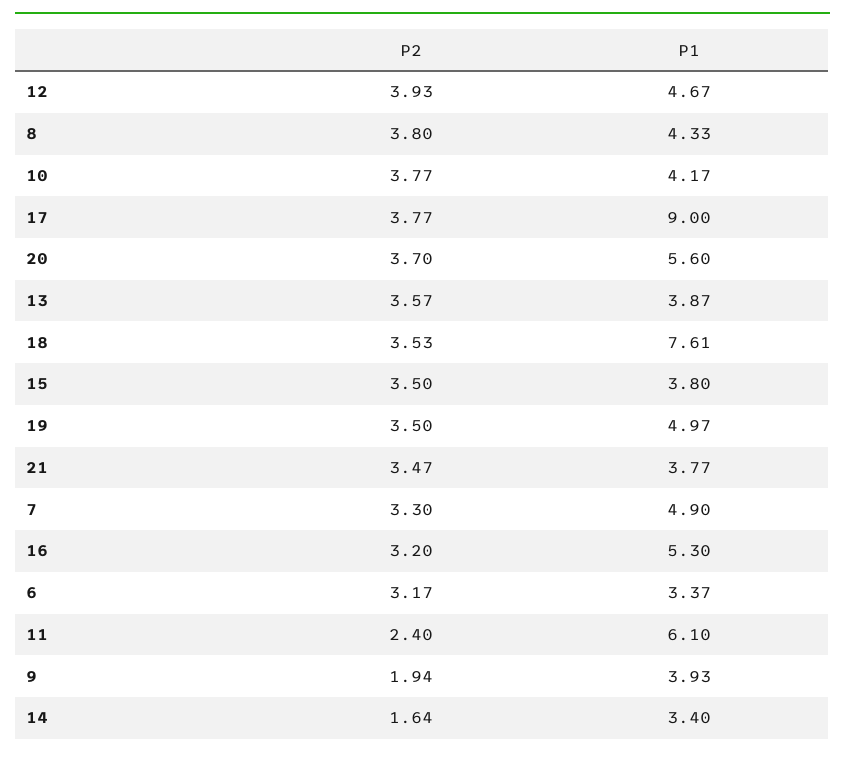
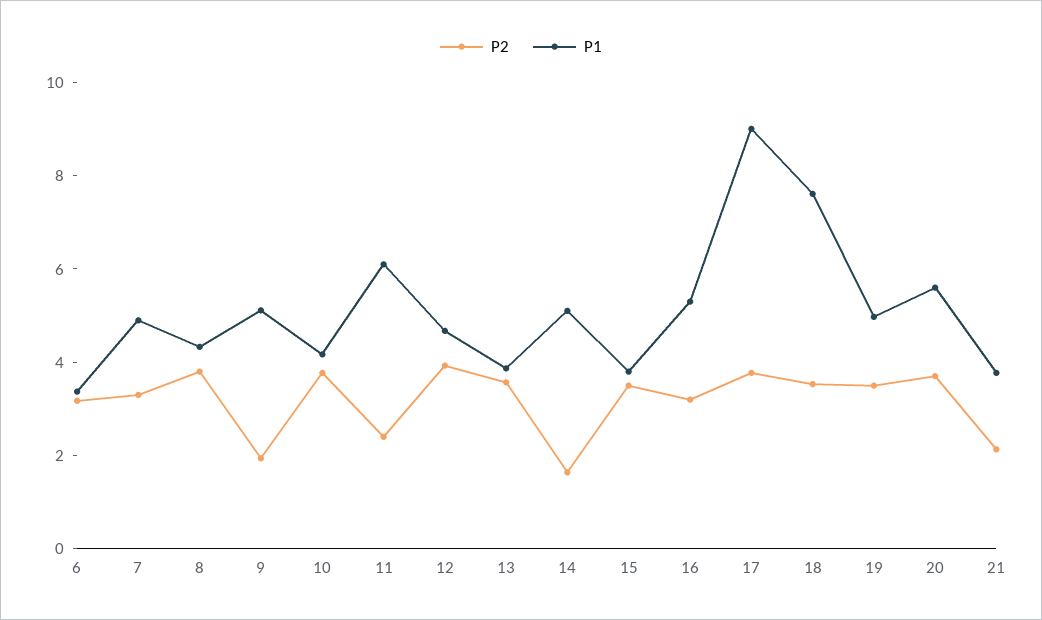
  {
    "P2": {
      "12": 3.93,
      "8": 3.8,
      "10": 3.77,
      "17": 3.77,
      "20": 3.7,
      "13": 3.57,
      "18": 3.53,
      "15": 3.5,
      "19": 3.5,
-     "21": 3.47,
+     "21": 2,
      "7": 3.3,
      "16": 3.2,
      "6": 3.17,
      "11": 2.4,
      "9": 1.94,
      "14": 1.64
    },
    "P1": {
      "12": 4.67,
      "8": 4.33,
      "10": 4.17,
      "17": 9,
      "20": 5.6,
      "13": 3.87,
      "18": 7.61,
      "15": 3.8,
      "19": 4.97,
      "21": 3.77,
      "7": 4.9,
      "16": 5.3,
      "6": 3.37,
      "11": 6.1,
-     "9": 3.93,
+     "9": 5,
-     "14": 3.4
+     "14": 5
    }
  }

